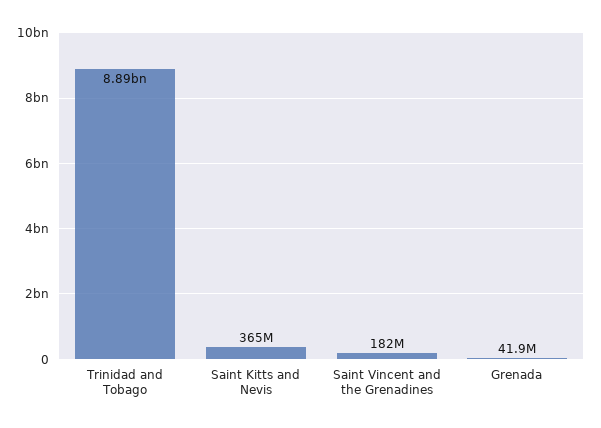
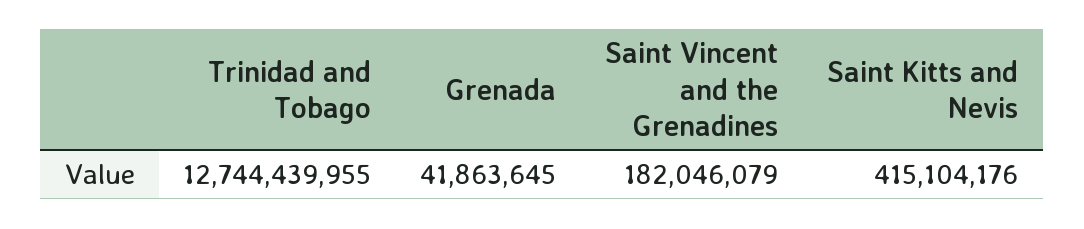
  {
-   "Trinidad and Tobago": 8890000000,
+   "Trinidad and Tobago": 12744439955,
-   "Saint Kitts and Nevis": 365000000,
+   "Saint Kitts and Nevis": 415104176,
    "Saint Vincent and the Grenadines": 182046079,
    "Grenada": 41863645
  }

